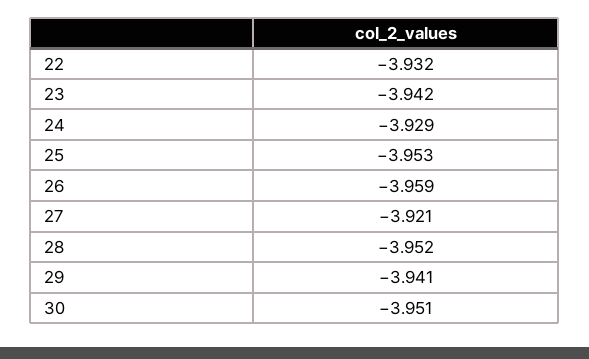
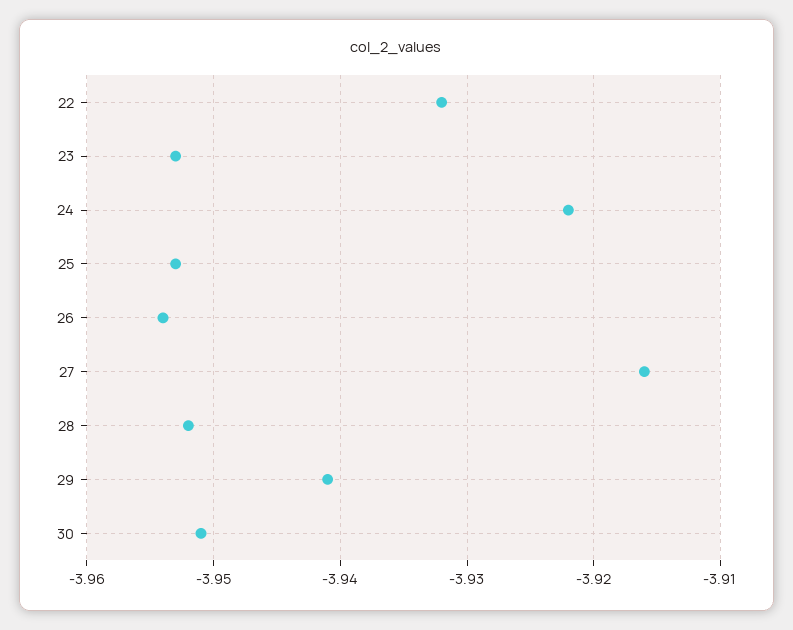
  {
    "22": -3.932,
-   "23": -3.942,
+   "23": -3.953,
-   "24": -3.929,
+   "24": -3.922,
    "25": -3.953,
-   "26": -3.959,
+   "26": -3.954,
-   "27": -3.921,
+   "27": -3.916,
    "28": -3.952,
    "29": -3.941,
    "30": -3.951
  }

